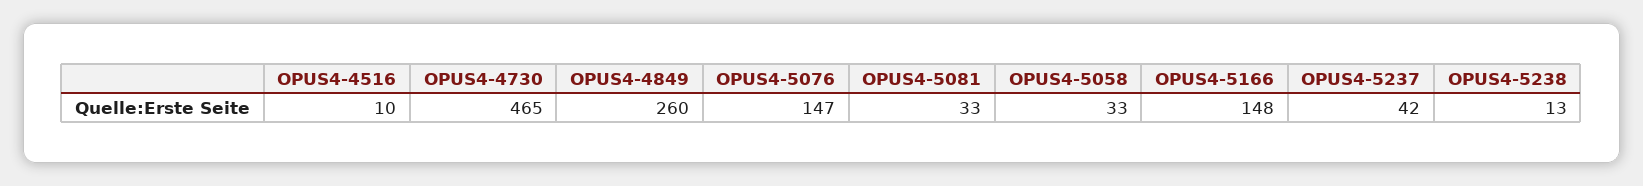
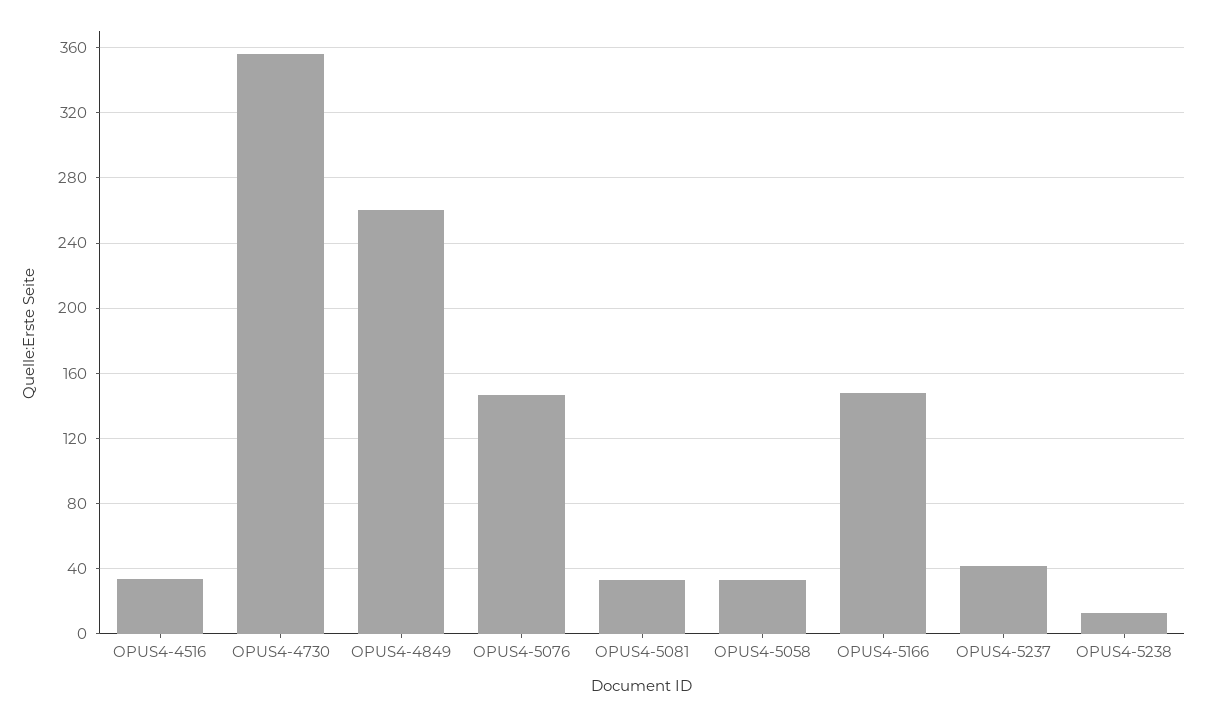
  {
-   "OPUS4-4516": 10,
+   "OPUS4-4516": 35,
-   "OPUS4-4730": 465,
+   "OPUS4-4730": 355,
    "OPUS4-4849": 260,
    "OPUS4-5076": 147,
    "OPUS4-5081": 33,
    "OPUS4-5058": 33,
    "OPUS4-5166": 148,
    "OPUS4-5237": 42,
    "OPUS4-5238": 13
  }

